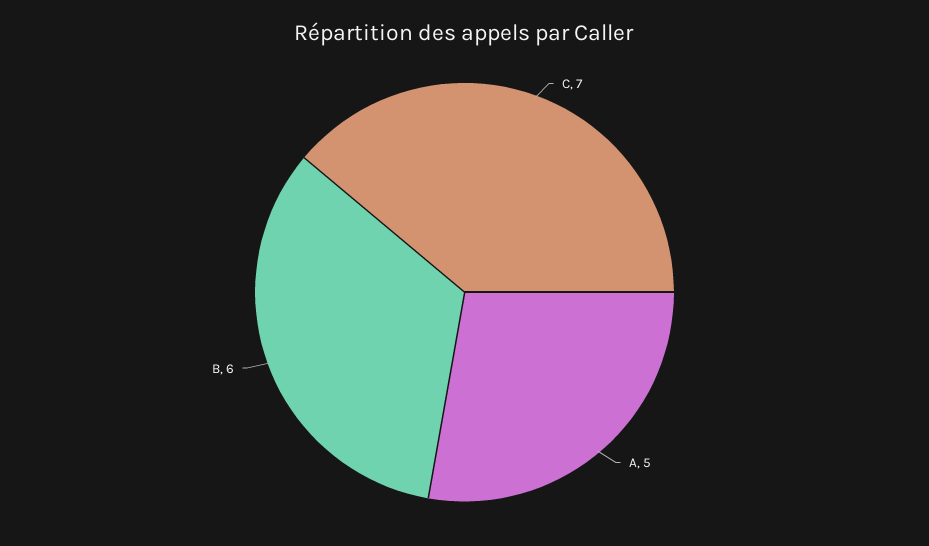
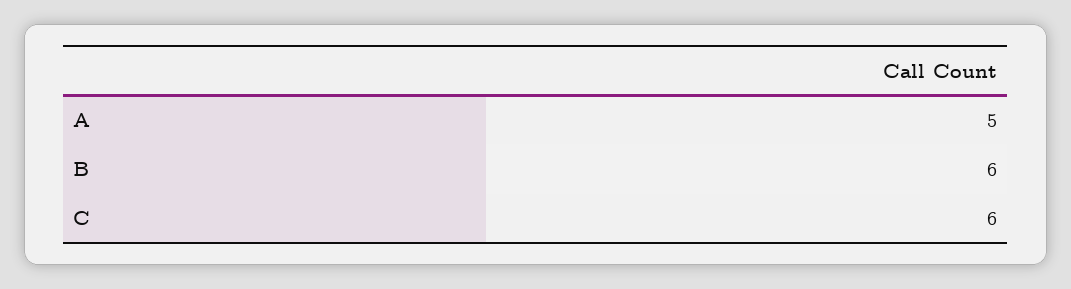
  {
-   "C": 7,
+   "C": 6,
    "A": 5,
    "B": 6
  }

